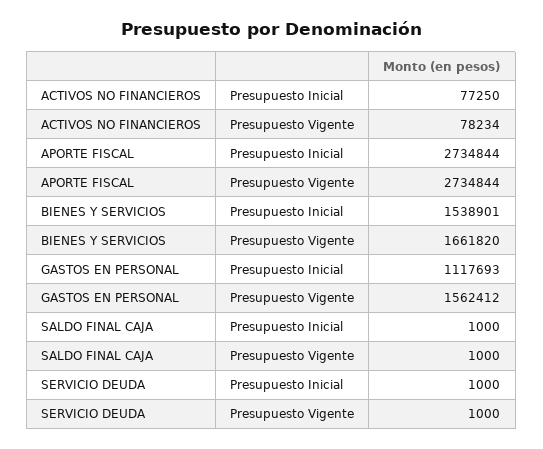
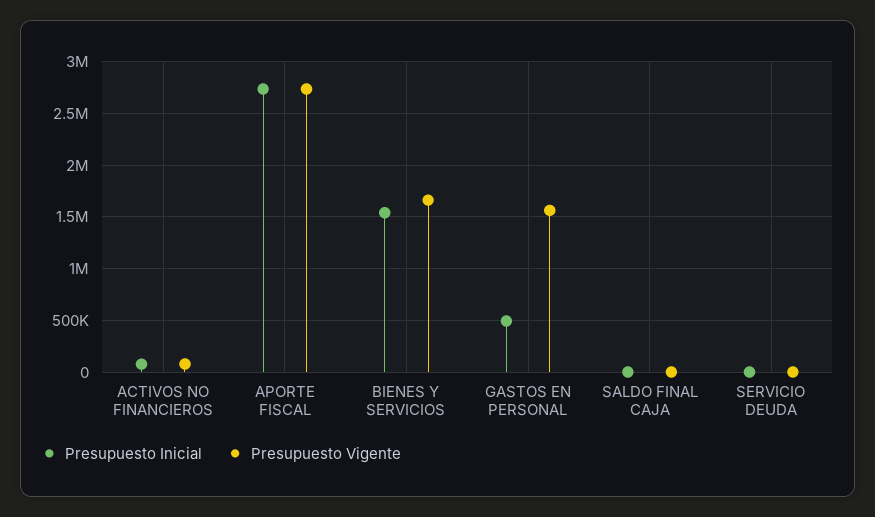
  {
    "Presupuesto Inicial": {
      "ACTIVOS NO FINANCIEROS": 77250,
      "APORTE FISCAL": 2734844,
      "BIENES Y SERVICIOS": 1538901,
-     "GASTOS EN PERSONAL": 1117693,
+     "GASTOS EN PERSONAL": 500000,
      "SALDO FINAL CAJA": 1000,
      "SERVICIO DEUDA": 1000
    },
    "Presupuesto Vigente": {
      "ACTIVOS NO FINANCIEROS": 78234,
      "APORTE FISCAL": 2734844,
      "BIENES Y SERVICIOS": 1661820,
      "GASTOS EN PERSONAL": 1562412,
      "SALDO FINAL CAJA": 1000,
      "SERVICIO DEUDA": 1000
    }
  }

